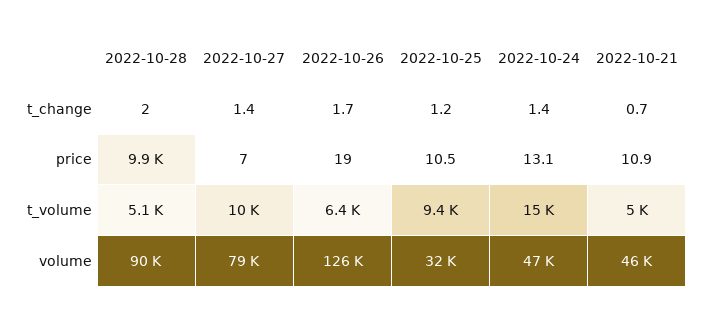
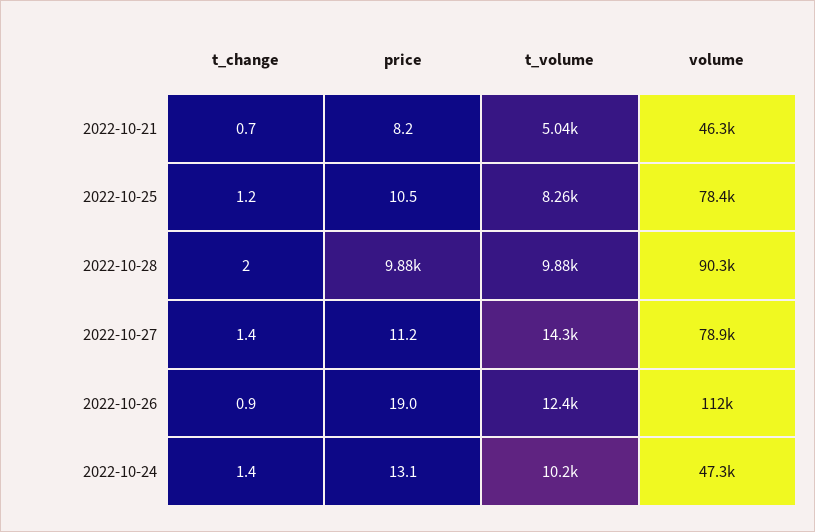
  {
    "2022-10-28": {
      "t_change": 2,
      "price": 9880,
-     "t_volume": 5100,
+     "t_volume": 9880,
      "volume": 90300
    },
    "2022-10-27": {
      "t_change": 1.4,
-     "price": 7,
+     "price": 11.2,
-     "t_volume": 10000,
+     "t_volume": 14300,
      "volume": 78900
    },
    "2022-10-26": {
-     "t_change": 1.7,
+     "t_change": 0.9,
      "price": 19,
-     "t_volume": 6400,
+     "t_volume": 12400,
-     "volume": 126000
+     "volume": 112000
    },
    "2022-10-25": {
      "t_change": 1.2,
      "price": 10.5,
-     "t_volume": 9400,
+     "t_volume": 8260,
-     "volume": 32000
+     "volume": 78400
    },
    "2022-10-24": {
      "t_change": 1.4,
      "price": 13.1,
-     "t_volume": 15000,
+     "t_volume": 10200,
      "volume": 47300
    },
    "2022-10-21": {
      "t_change": 0.7,
-     "price": 10.9,
+     "price": 8.2,
      "t_volume": 5040,
      "volume": 46300
    }
  }

